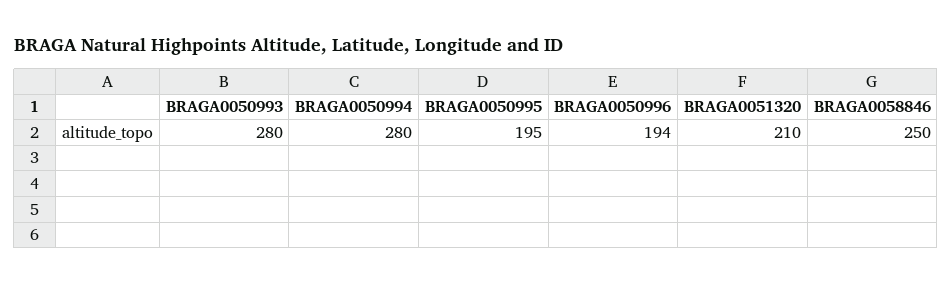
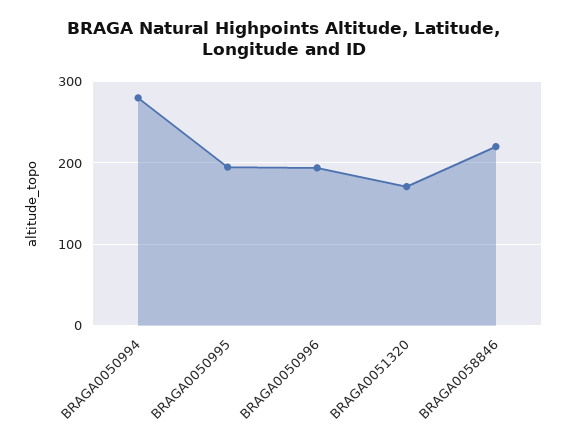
  {
-   "BRAGA0050993": 280,
    "BRAGA0050994": 280,
    "BRAGA0050995": 195,
    "BRAGA0050996": 194,
-   "BRAGA0051320": 210,
+   "BRAGA0051320": 170,
-   "BRAGA0058846": 250
+   "BRAGA0058846": 220
  }

